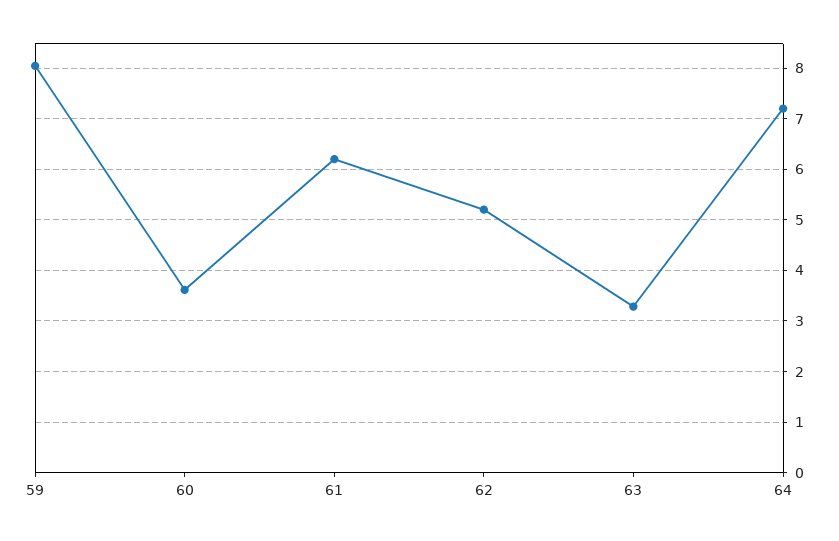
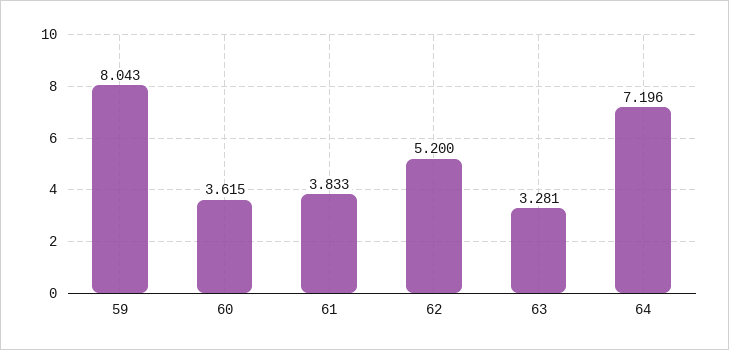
  {
    "59": 8.043,
    "60": 3.615,
-   "61": 6.2,
+   "61": 3.833,
    "62": 5.2,
    "63": 3.281,
    "64": 7.196
  }

